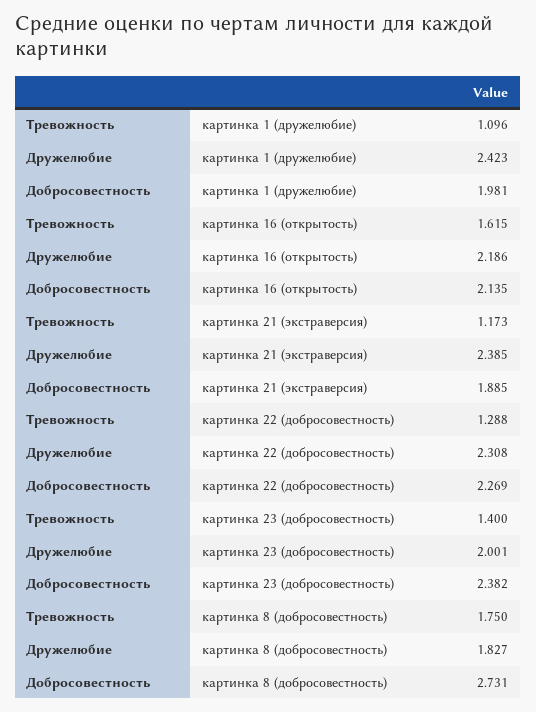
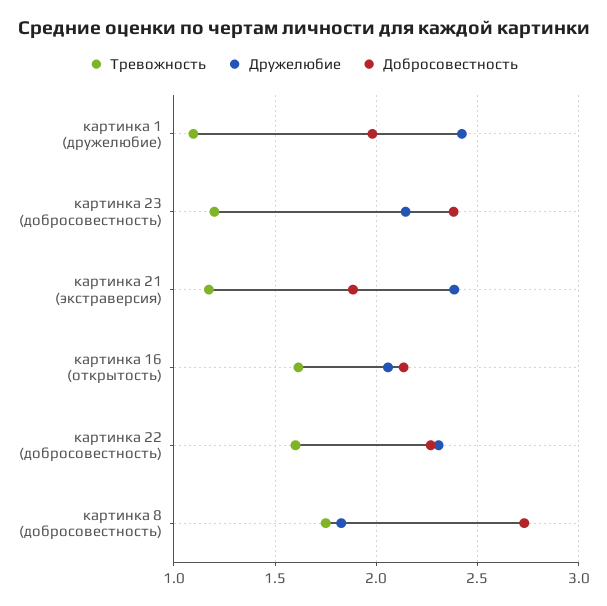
  {
    "Тревожность": {
      "картинка 1 (дружелюбие)": 1.096,
      "картинка 16 (открытость)": 1.615,
      "картинка 21 (экстраверсия)": 1.173,
-     "картинка 22 (добросовестность)": 1.288,
+     "картинка 22 (добросовестность)": 1.6,
-     "картинка 23 (добросовестность)": 1.4,
+     "картинка 23 (добросовестность)": 1.2,
      "картинка 8 (добросовестность)": 1.75
    },
    "Дружелюбие": {
      "картинка 1 (дружелюбие)": 2.423,
-     "картинка 16 (открытость)": 2.186,
+     "картинка 16 (открытость)": 2.05,
      "картинка 21 (экстраверсия)": 2.385,
      "картинка 22 (добросовестность)": 2.308,
-     "картинка 23 (добросовестность)": 2.001,
+     "картинка 23 (добросовестность)": 2.15,
      "картинка 8 (добросовестность)": 1.827
    },
    "Добросовестность": {
      "картинка 1 (дружелюбие)": 1.981,
      "картинка 16 (открытость)": 2.135,
      "картинка 21 (экстраверсия)": 1.885,
      "картинка 22 (добросовестность)": 2.269,
      "картинка 23 (добросовестность)": 2.382,
      "картинка 8 (добросовестность)": 2.731
    }
  }

